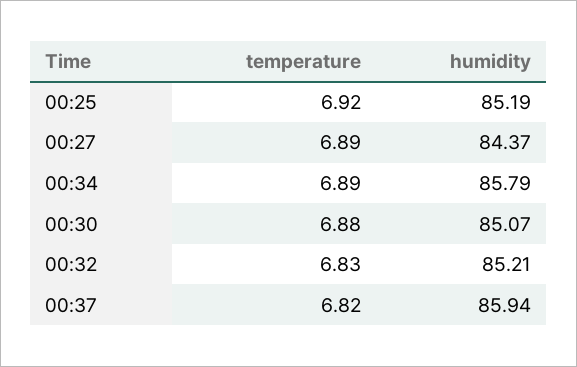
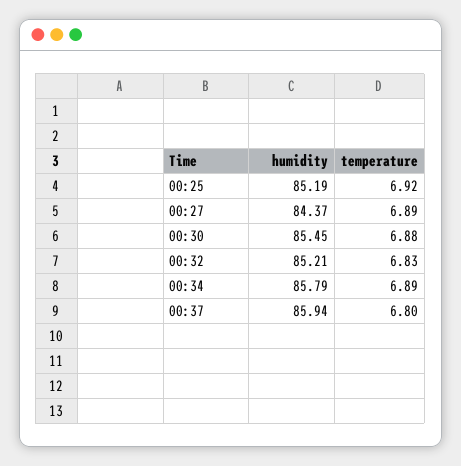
  {
    "temperature": {
      "00:25": 6.92,
      "00:27": 6.89,
      "00:34": 6.89,
      "00:30": 6.88,
      "00:32": 6.83,
-     "00:37": 6.82
+     "00:37": 6.8
    },
    "humidity": {
      "00:25": 85.19,
      "00:27": 84.37,
      "00:34": 85.79,
-     "00:30": 85.07,
+     "00:30": 85.45,
      "00:32": 85.21,
      "00:37": 85.94
    }
  }

